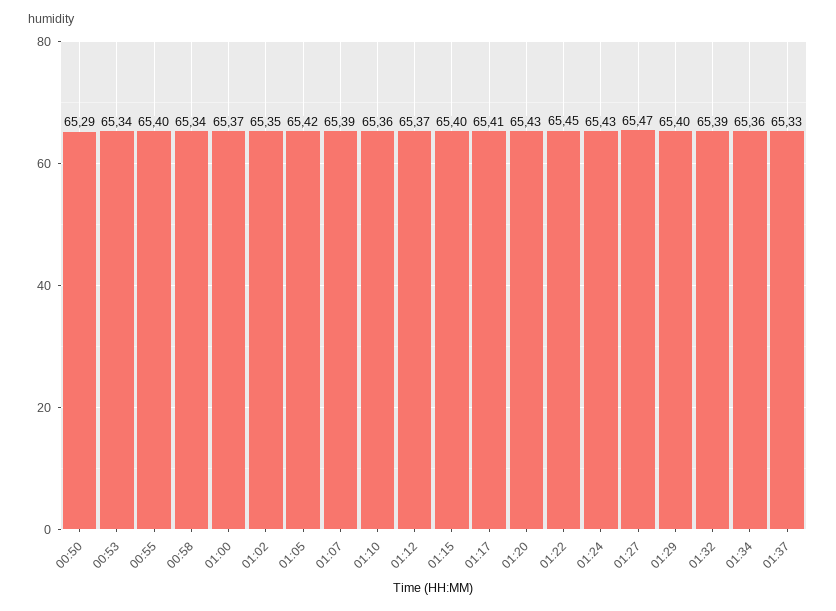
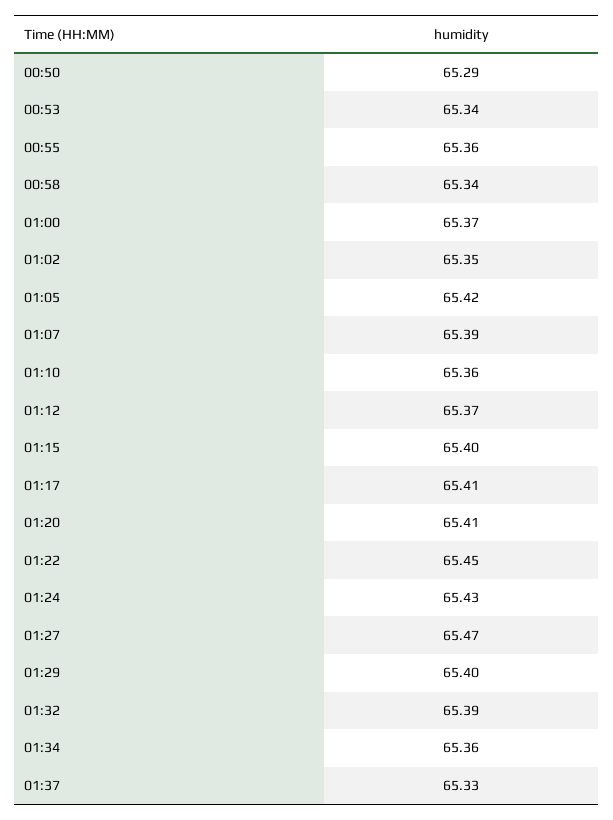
  {
    "00:50": 65.29,
    "00:53": 65.34,
-   "00:55": 65.4,
+   "00:55": 65.36,
    "00:58": 65.34,
    "01:00": 65.37,
    "01:02": 65.35,
    "01:05": 65.42,
    "01:07": 65.39,
    "01:10": 65.36,
    "01:12": 65.37,
    "01:15": 65.4,
    "01:17": 65.41,
-   "01:20": 65.43,
+   "01:20": 65.41,
    "01:22": 65.45,
    "01:24": 65.43,
    "01:27": 65.47,
    "01:29": 65.4,
    "01:32": 65.39,
    "01:34": 65.36,
    "01:37": 65.33
  }

